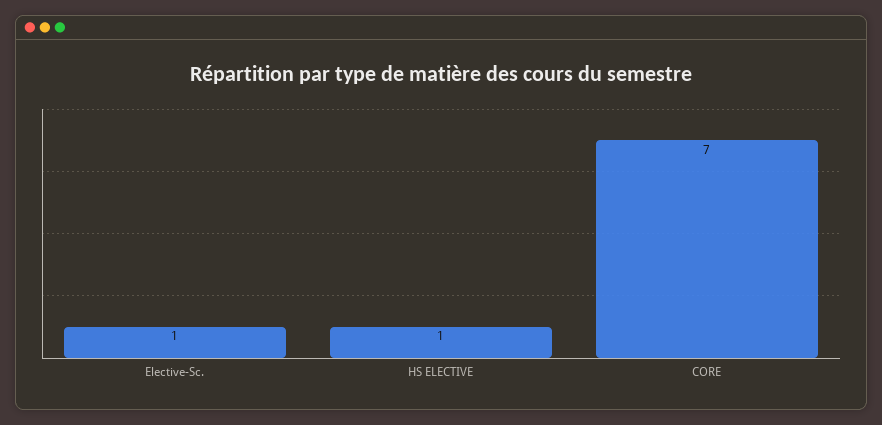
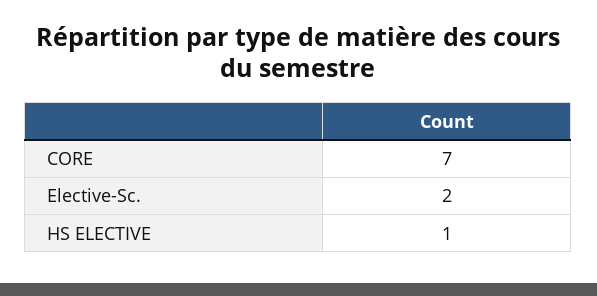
  {
-   "Elective-Sc.": 1,
+   "Elective-Sc.": 2,
    "HS ELECTIVE": 1,
    "CORE": 7
  }

